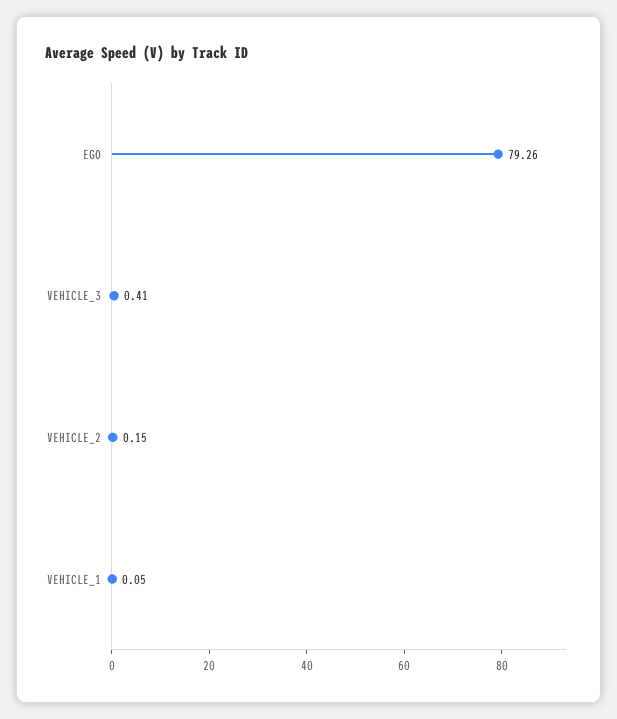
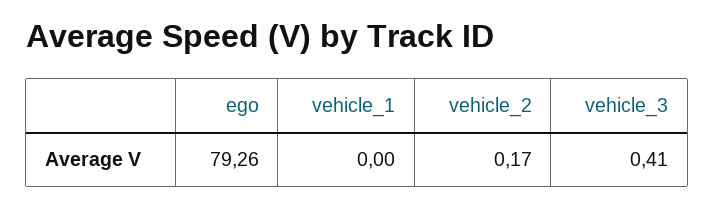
  {
    "EGO": 79.26,
    "VEHICLE_3": 0.41,
-   "VEHICLE_2": 0.15,
+   "VEHICLE_2": 0.17,
-   "VEHICLE_1": 0.05
+   "VEHICLE_1": 0
  }

